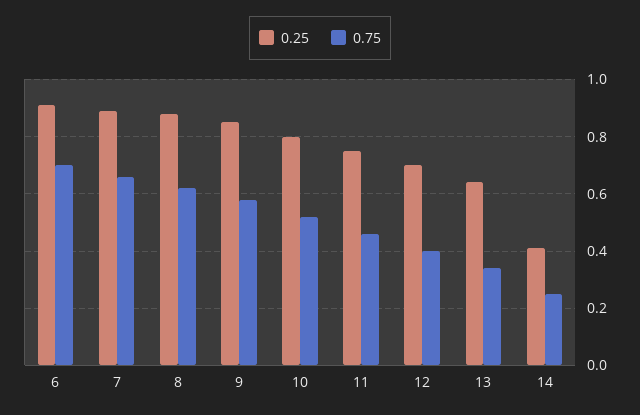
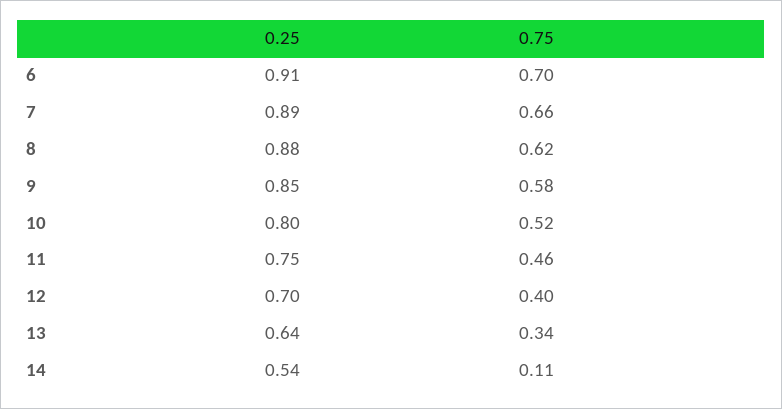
  {
    "0.25": {
      "6": 0.91,
      "7": 0.89,
      "8": 0.88,
      "9": 0.85,
      "10": 0.8,
      "11": 0.75,
      "12": 0.7,
      "13": 0.64,
-     "14": 0.4
+     "14": 0.54
    },
    "0.75": {
      "6": 0.7,
      "7": 0.66,
      "8": 0.62,
      "9": 0.58,
      "10": 0.52,
      "11": 0.46,
      "12": 0.4,
      "13": 0.34,
-     "14": 0.25
+     "14": 0.11
    }
  }

